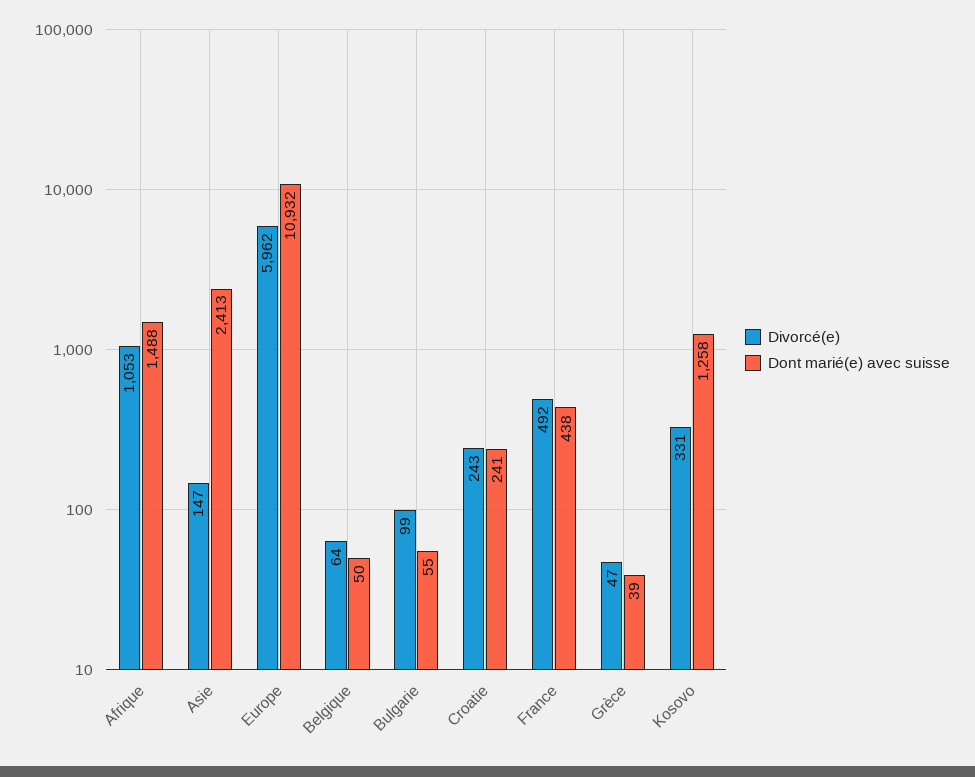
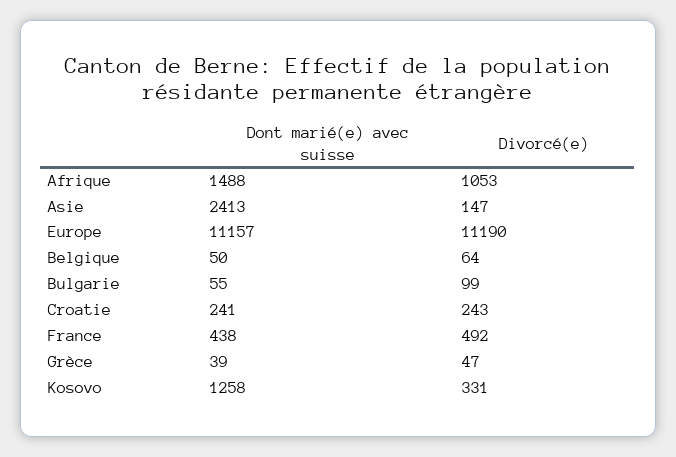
  {
    "Divorcé(e)": {
      "Afrique": 1053,
      "Asie": 147,
-     "Europe": 5962,
+     "Europe": 11190,
      "Belgique": 64,
      "Bulgarie": 99,
      "Croatie": 243,
      "France": 492,
      "Grèce": 47,
      "Kosovo": 331
    },
    "Dont marié(e) avec suisse": {
      "Afrique": 1488,
      "Asie": 2413,
-     "Europe": 10932,
+     "Europe": 11157,
      "Belgique": 50,
      "Bulgarie": 55,
      "Croatie": 241,
      "France": 438,
      "Grèce": 39,
      "Kosovo": 1258
    }
  }

